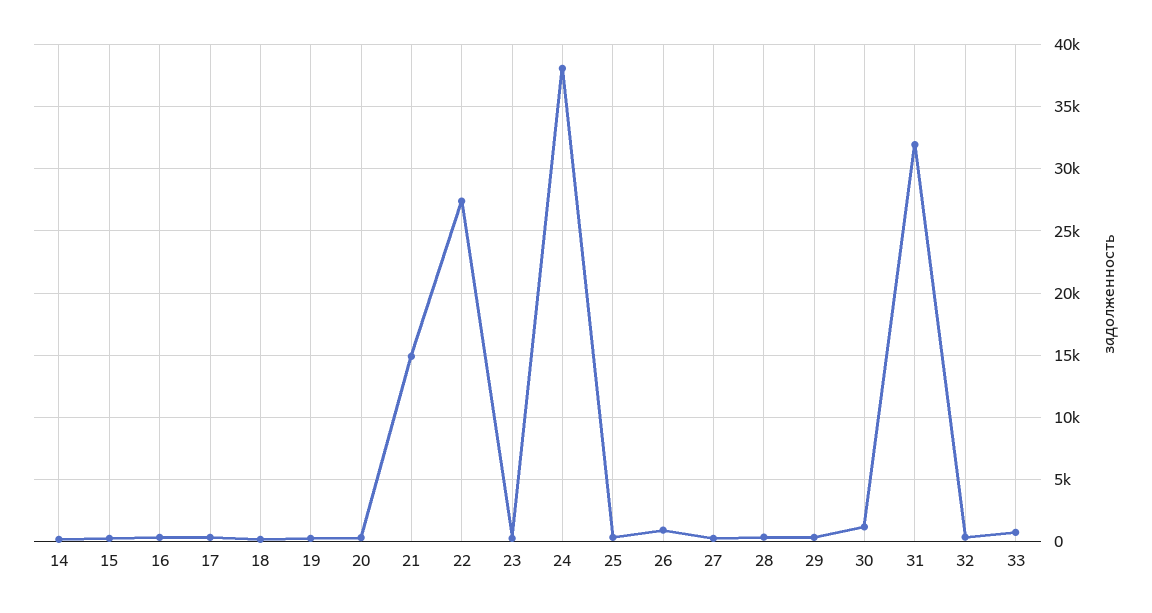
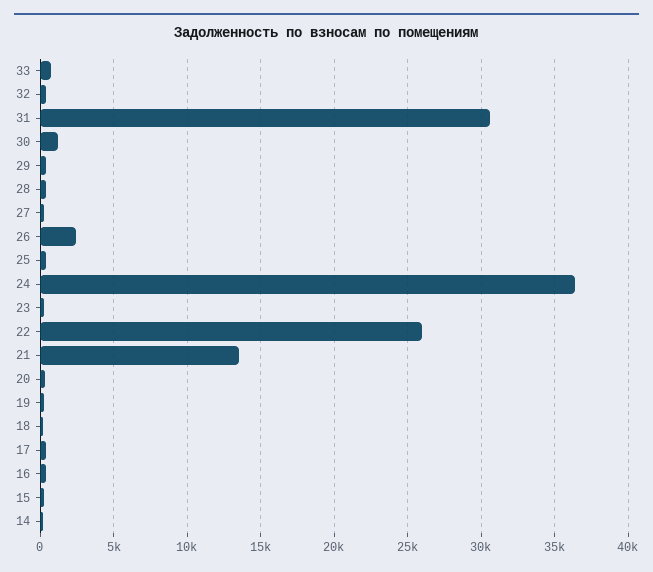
  {
    "14": 0,
    "15": 500,
    "16": 500,
    "17": 500,
    "18": 0,
    "19": 500,
    "20": 500,
-   "21": 15000,
+   "21": 13500,
-   "22": 27500,
+   "22": 26000,
    "23": 500,
-   "24": 38000,
+   "24": 36500,
    "25": 500,
-   "26": 1000,
+   "26": 2500,
    "27": 500,
    "28": 500,
    "29": 500,
    "30": 1000,
-   "31": 32000,
+   "31": 30500,
    "32": 500,
    "33": 1000
  }

